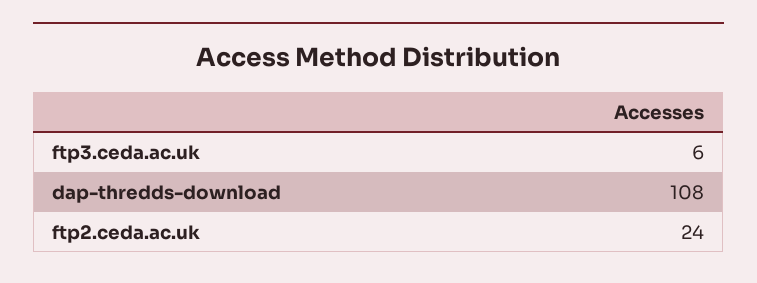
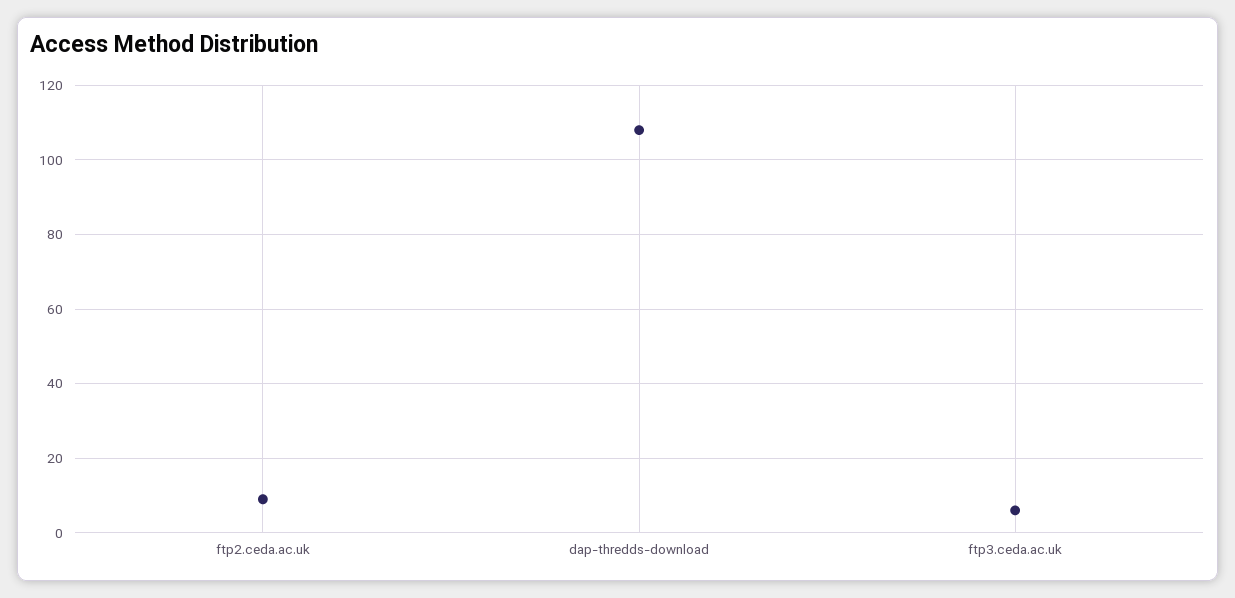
  {
    "ftp3.ceda.ac.uk": 6,
    "dap-thredds-download": 108,
-   "ftp2.ceda.ac.uk": 24
+   "ftp2.ceda.ac.uk": 10
  }

